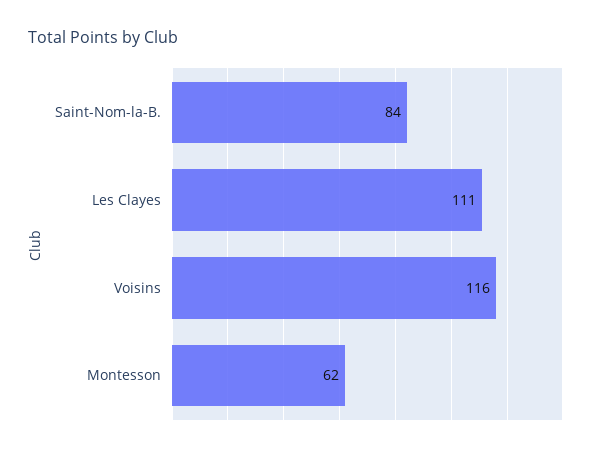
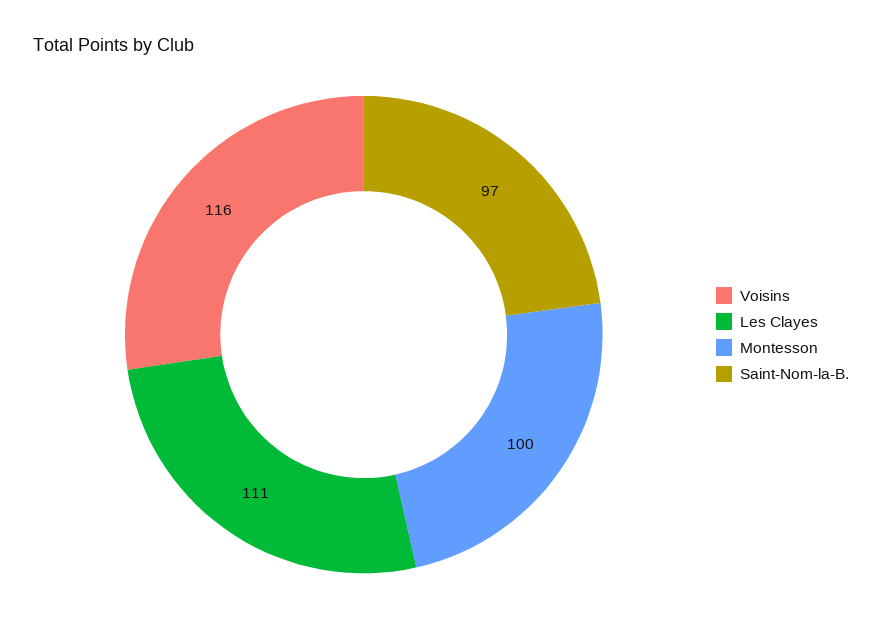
  {
-   "Saint-Nom-la-B.": 84,
+   "Saint-Nom-la-B.": 97,
    "Les Clayes": 111,
    "Voisins": 116,
-   "Montesson": 62
+   "Montesson": 100
  }

